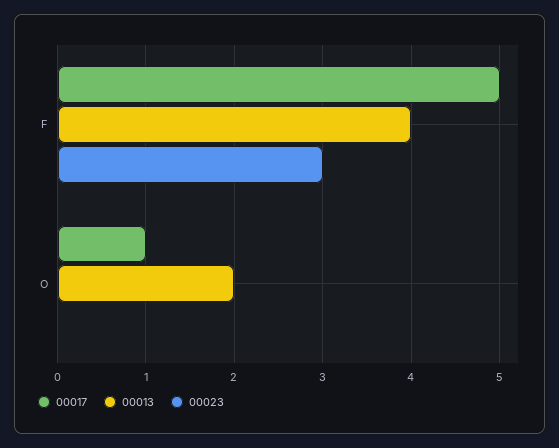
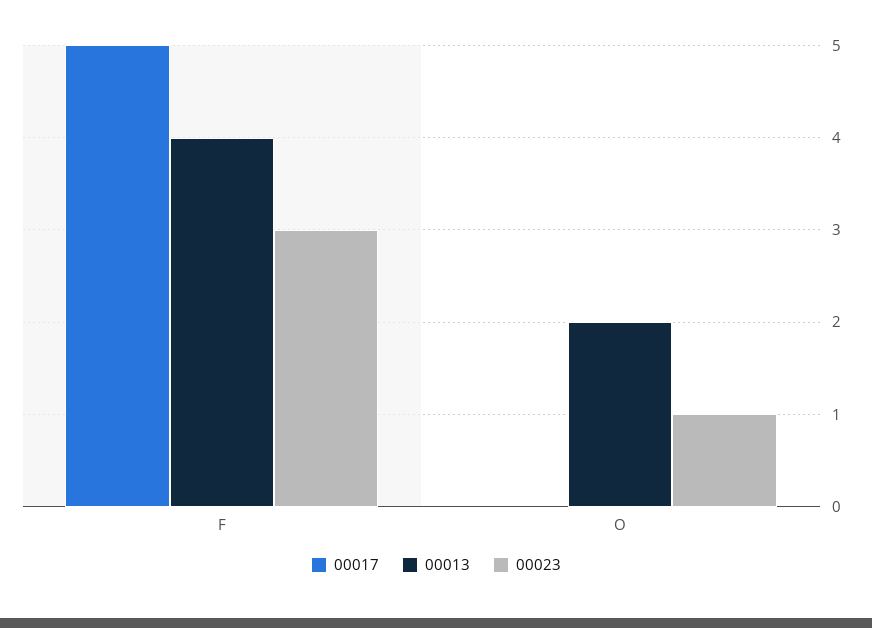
  {
    "00017": {
      "F": 5,
-     "O": 1
+     "O": 0
    },
    "00013": {
      "F": 4,
      "O": 2
    },
    "00023": {
      "F": 3,
-     "O": 0
+     "O": 1
    }
  }

